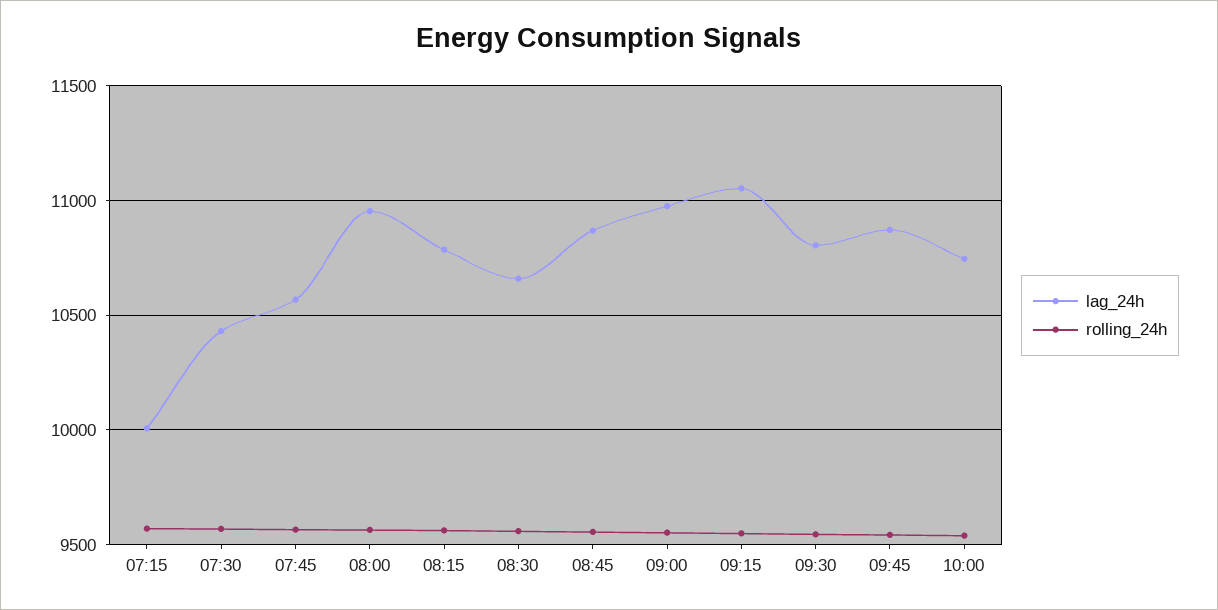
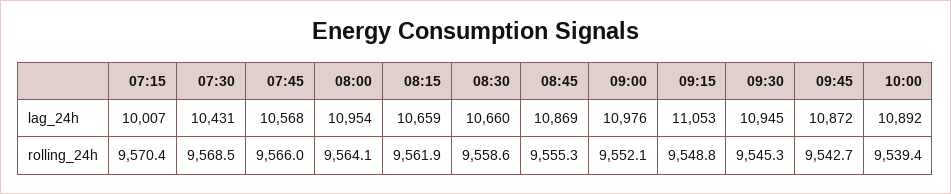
  {
    "lag_24h": {
      "07:15": 10007,
      "07:30": 10431,
      "07:45": 10568,
      "08:00": 10954,
-     "08:15": 10800,
+     "08:15": 10659,
      "08:30": 10660,
      "08:45": 10869,
      "09:00": 10976,
      "09:15": 11053,
-     "09:30": 10800,
+     "09:30": 10945,
      "09:45": 10872,
-     "10:00": 10750
+     "10:00": 10892
    },
    "rolling_24h": {
      "07:15": 9570.4,
      "07:30": 9568.5,
      "07:45": 9566,
      "08:00": 9564.1,
      "08:15": 9561.9,
      "08:30": 9558.6,
      "08:45": 9555.3,
      "09:00": 9552.1,
      "09:15": 9548.8,
      "09:30": 9545.3,
      "09:45": 9542.7,
      "10:00": 9539.4
    }
  }

